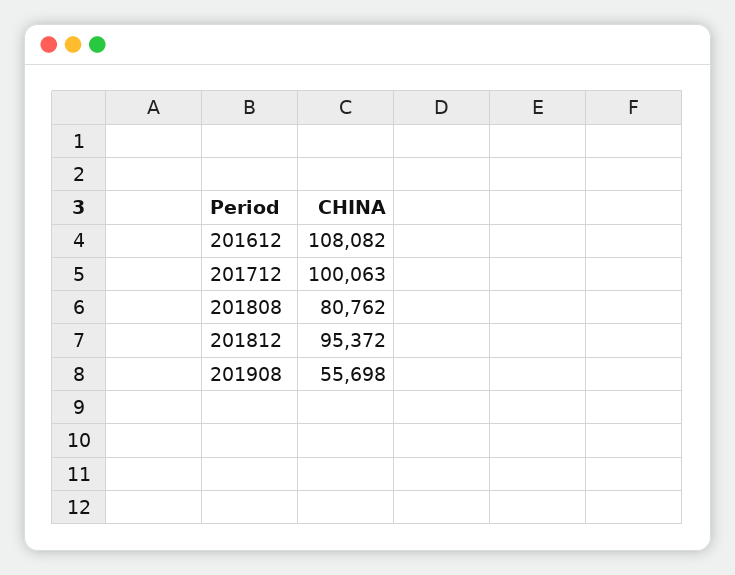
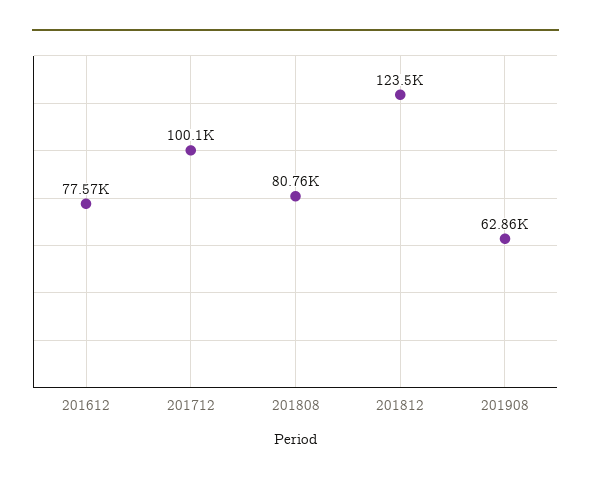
  {
-   "201612": 108082,
+   "201612": 77570,
    "201712": 100063,
    "201808": 80762,
-   "201812": 95372,
+   "201812": 123500,
-   "201908": 55698
+   "201908": 62860
  }

